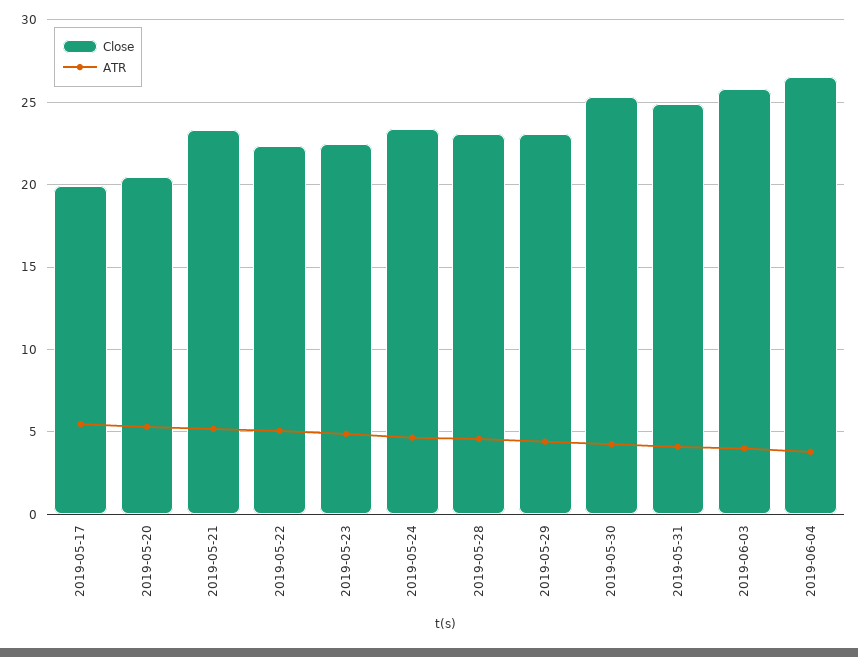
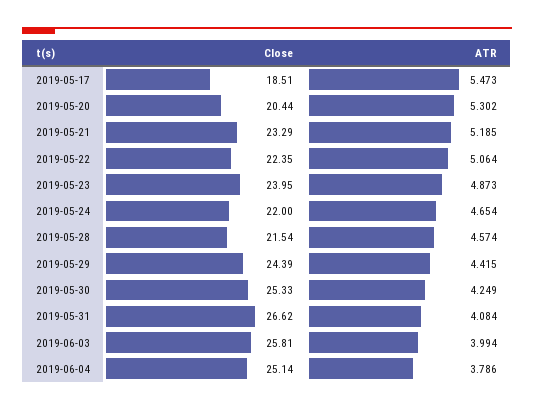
  {
    "Close": {
-     "2019-05-17": 20,
+     "2019-05-17": 18.51,
      "2019-05-20": 20.44,
      "2019-05-21": 23.29,
      "2019-05-22": 22.35,
-     "2019-05-23": 22.5,
+     "2019-05-23": 23.95,
-     "2019-05-24": 23.5,
+     "2019-05-24": 22,
-     "2019-05-28": 23,
+     "2019-05-28": 21.54,
-     "2019-05-29": 23,
+     "2019-05-29": 24.39,
      "2019-05-30": 25.33,
-     "2019-05-31": 25,
+     "2019-05-31": 26.62,
      "2019-06-03": 25.81,
-     "2019-06-04": 26.5
+     "2019-06-04": 25.14
    },
    "ATR": {
      "2019-05-17": 5.473,
      "2019-05-20": 5.302,
      "2019-05-21": 5.185,
      "2019-05-22": 5.064,
      "2019-05-23": 4.873,
      "2019-05-24": 4.654,
      "2019-05-28": 4.574,
      "2019-05-29": 4.415,
      "2019-05-30": 4.249,
      "2019-05-31": 4.084,
      "2019-06-03": 3.994,
      "2019-06-04": 3.786
    }
  }

